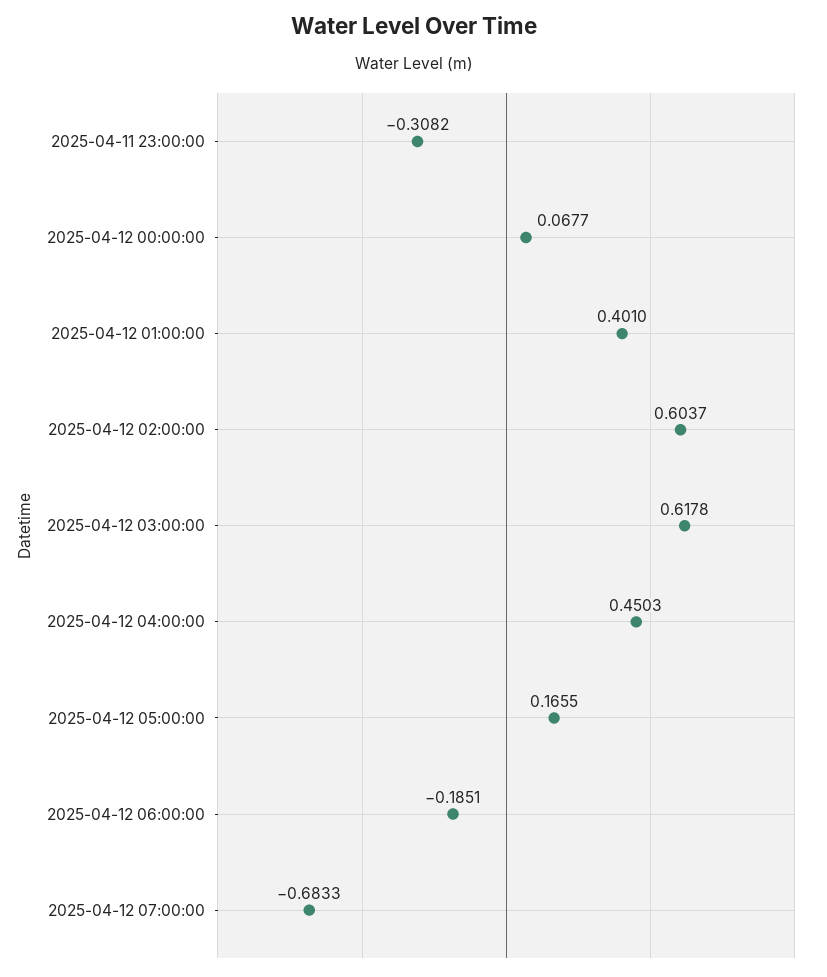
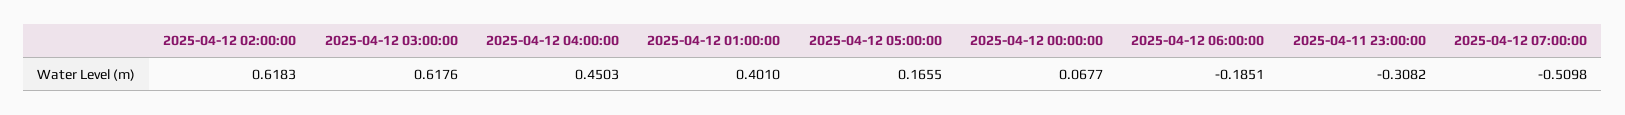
  {
    "2025-04-11 23:00:00": -0.3082,
    "2025-04-12 00:00:00": 0.0677,
    "2025-04-12 01:00:00": 0.401,
-   "2025-04-12 02:00:00": 0.6037,
+   "2025-04-12 02:00:00": 0.6183,
-   "2025-04-12 03:00:00": 0.6178,
+   "2025-04-12 03:00:00": 0.6176,
    "2025-04-12 04:00:00": 0.4503,
    "2025-04-12 05:00:00": 0.1655,
    "2025-04-12 06:00:00": -0.1851,
-   "2025-04-12 07:00:00": -0.6833
+   "2025-04-12 07:00:00": -0.5098
  }

